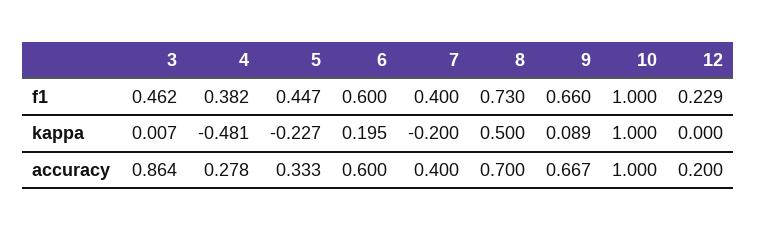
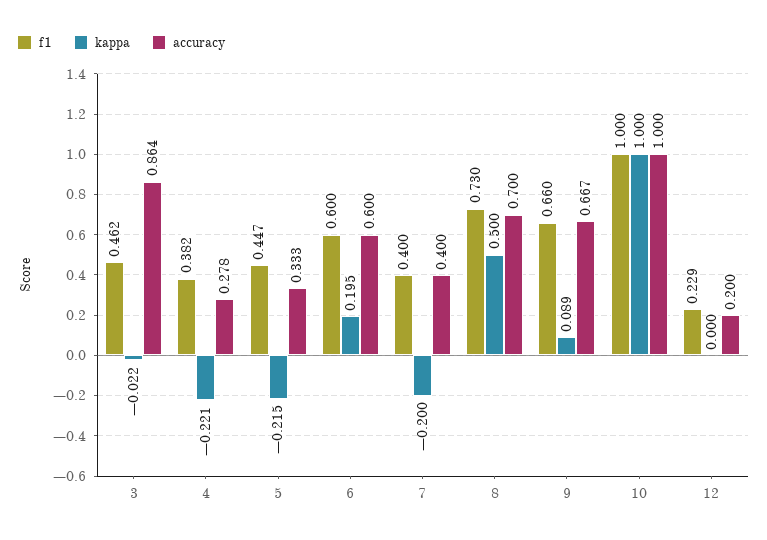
  {
    "f1": {
      "3": 0.462,
      "4": 0.382,
      "5": 0.447,
      "6": 0.6,
      "7": 0.4,
      "8": 0.73,
      "9": 0.66,
      "10": 1,
      "12": 0.229
    },
    "kappa": {
-     "3": 0.007,
+     "3": -0.022,
-     "4": -0.481,
+     "4": -0.221,
-     "5": -0.227,
+     "5": -0.215,
      "6": 0.195,
      "7": -0.2,
      "8": 0.5,
      "9": 0.089,
      "10": 1,
      "12": 0
    },
    "accuracy": {
      "3": 0.864,
      "4": 0.278,
      "5": 0.333,
      "6": 0.6,
      "7": 0.4,
      "8": 0.7,
      "9": 0.667,
      "10": 1,
      "12": 0.2
    }
  }

